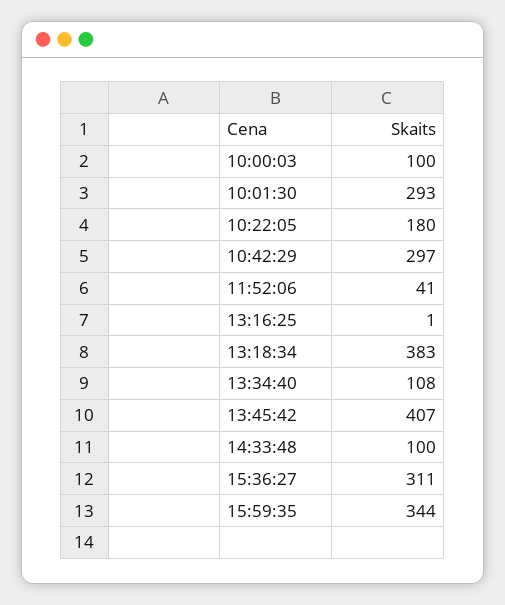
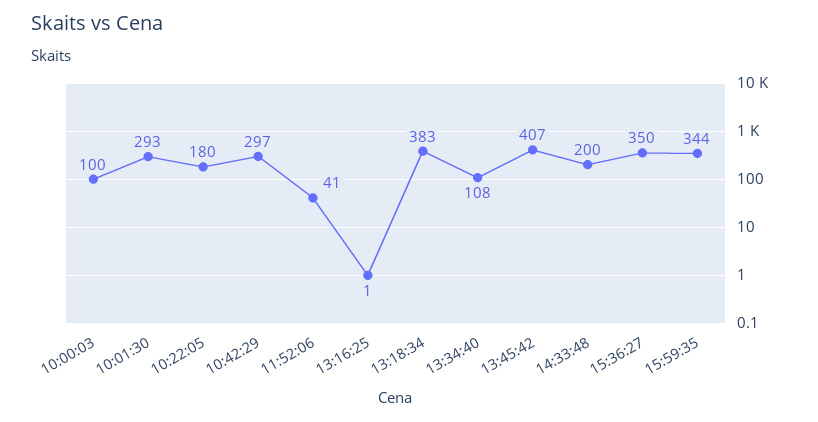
  {
    "10:00:03": 100,
    "10:01:30": 293,
    "10:22:05": 180,
    "10:42:29": 297,
    "11:52:06": 41,
    "13:16:25": 1,
    "13:18:34": 383,
    "13:34:40": 108,
    "13:45:42": 407,
-   "14:33:48": 100,
+   "14:33:48": 200,
-   "15:36:27": 311,
+   "15:36:27": 350,
    "15:59:35": 344
  }

